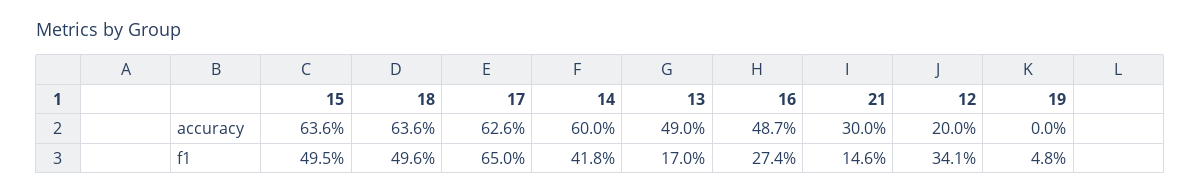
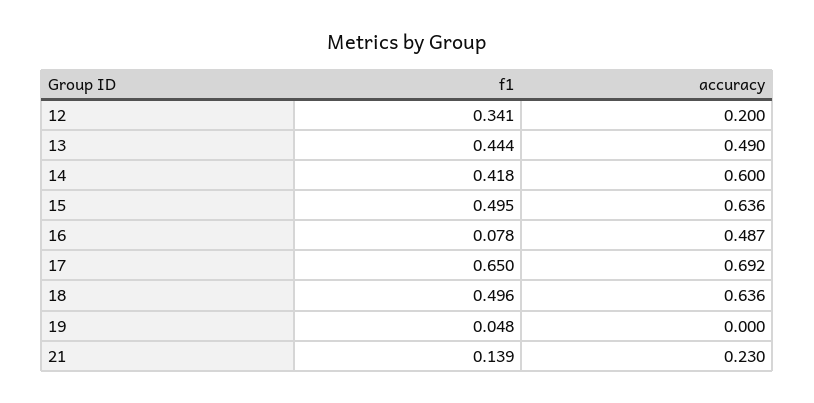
  {
    "15": {
      "accuracy": 0.636,
      "f1": 0.495
    },
    "18": {
      "accuracy": 0.636,
      "f1": 0.496
    },
    "17": {
-     "accuracy": 0.626,
+     "accuracy": 0.692,
      "f1": 0.65
    },
    "14": {
      "accuracy": 0.6,
      "f1": 0.418
    },
    "13": {
      "accuracy": 0.49,
-     "f1": 0.17
+     "f1": 0.444
    },
    "16": {
      "accuracy": 0.487,
-     "f1": 0.274
+     "f1": 0.078
    },
    "21": {
-     "accuracy": 0.3,
+     "accuracy": 0.23,
-     "f1": 0.146
+     "f1": 0.139
    },
    "12": {
      "accuracy": 0.2,
      "f1": 0.341
    },
    "19": {
      "accuracy": 0,
      "f1": 0.048
    }
  }

